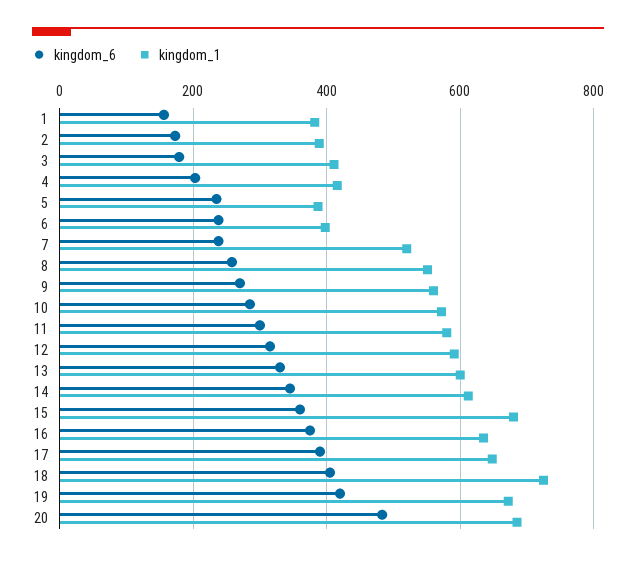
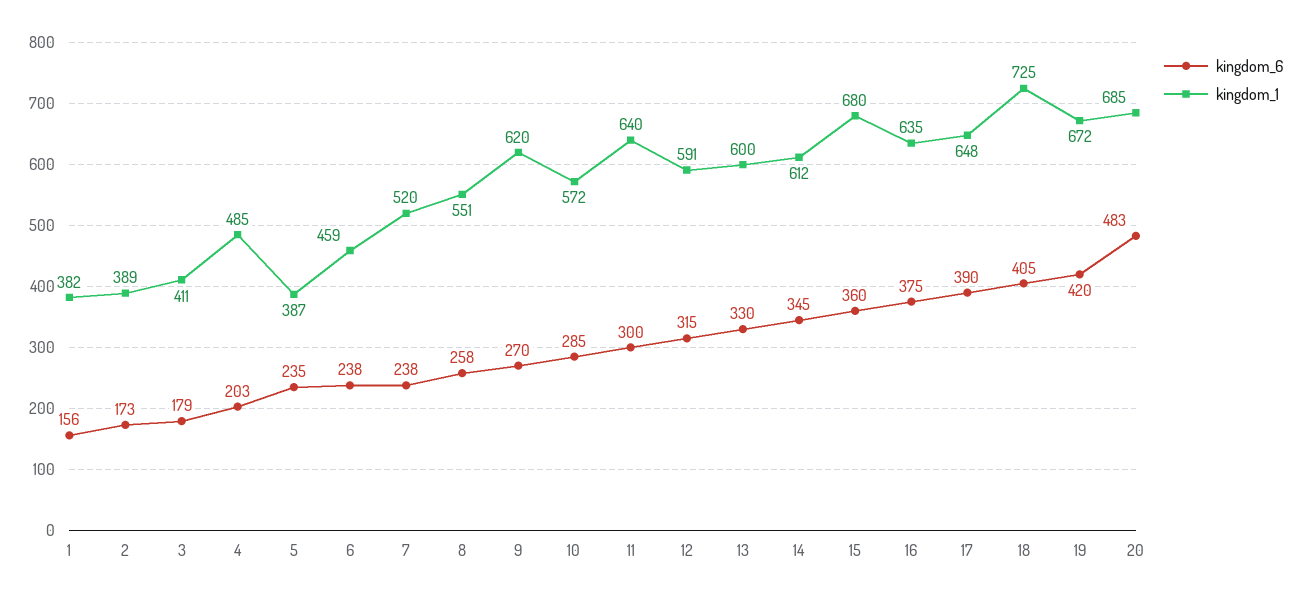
  {
    "kingdom_6": {
      "1": 156,
      "2": 173,
      "3": 179,
      "4": 203,
      "5": 235,
      "6": 238,
      "7": 238,
      "8": 258,
      "9": 270,
      "10": 285,
      "11": 300,
      "12": 315,
      "13": 330,
      "14": 345,
      "15": 360,
      "16": 375,
      "17": 390,
      "18": 405,
      "19": 420,
      "20": 483
    },
    "kingdom_1": {
      "1": 382,
      "2": 389,
      "3": 411,
-     "4": 420,
+     "4": 485,
      "5": 387,
-     "6": 400,
+     "6": 459,
      "7": 520,
      "8": 551,
-     "9": 560,
+     "9": 620,
      "10": 572,
-     "11": 580,
+     "11": 640,
      "12": 591,
      "13": 600,
      "14": 612,
      "15": 680,
      "16": 635,
      "17": 648,
      "18": 725,
      "19": 672,
      "20": 685
    }
  }

